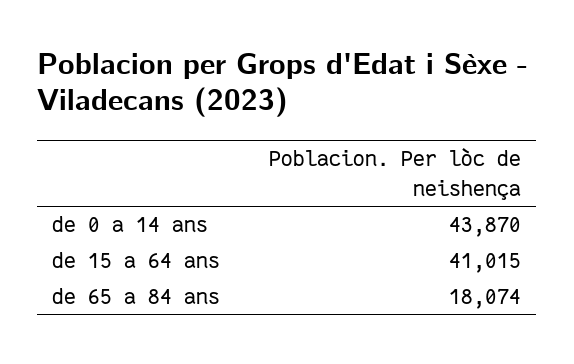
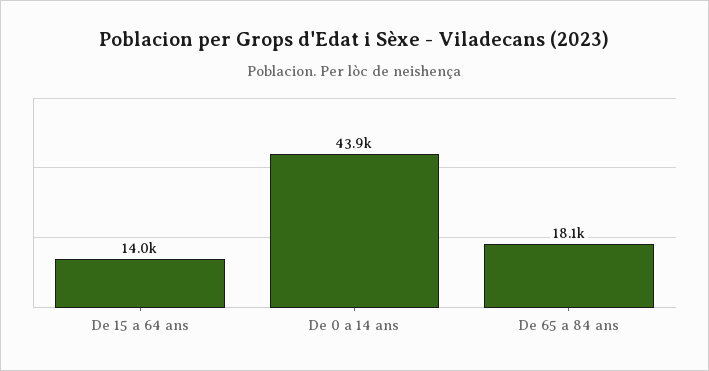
  {
    "de 0 a 14 ans": 43870,
-   "de 15 a 64 ans": 41015,
+   "de 15 a 64 ans": 14000,
    "de 65 a 84 ans": 18074
  }

